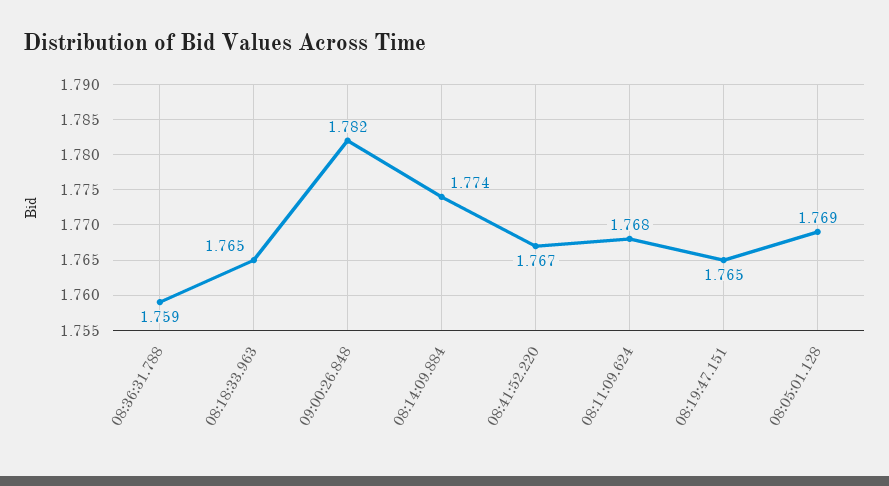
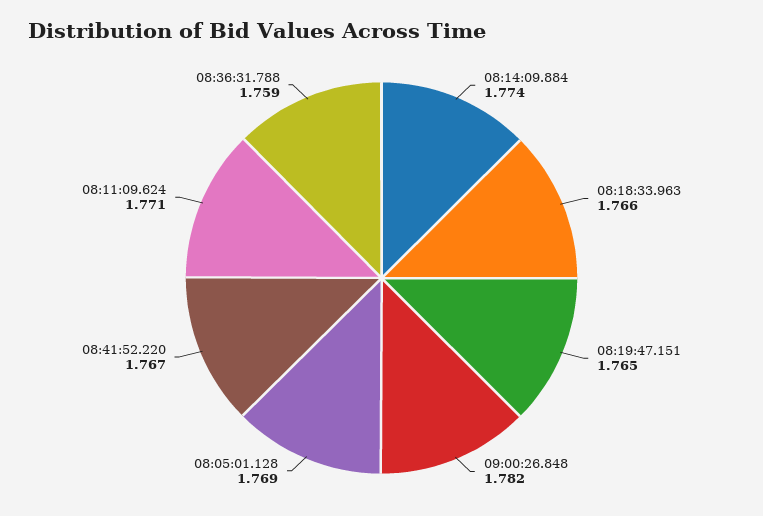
  {
    "08:36:31.788": 1.759,
-   "08:18:33.963": 1.765,
+   "08:18:33.963": 1.766,
    "09:00:26.848": 1.782,
    "08:14:09.884": 1.774,
    "08:41:52.220": 1.767,
-   "08:11:09.624": 1.768,
+   "08:11:09.624": 1.771,
    "08:19:47.151": 1.765,
    "08:05:01.128": 1.769
  }

